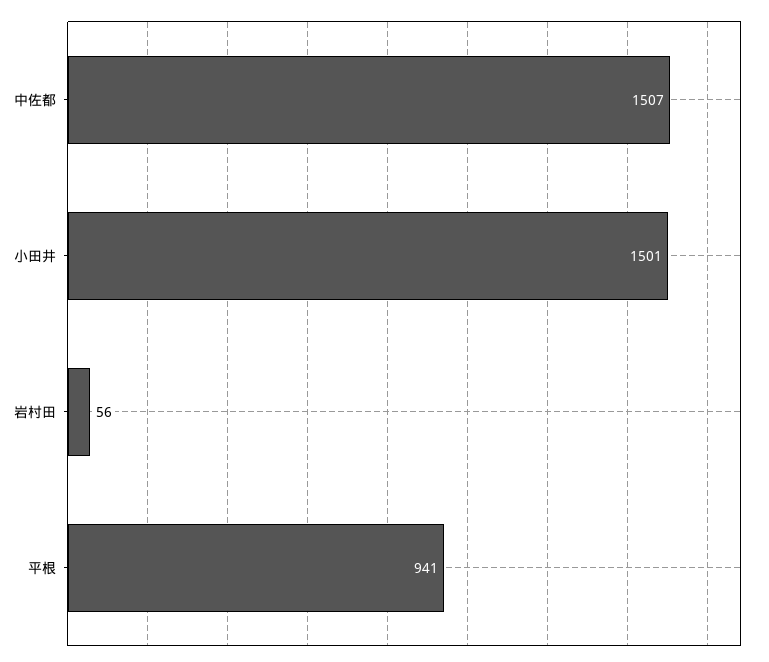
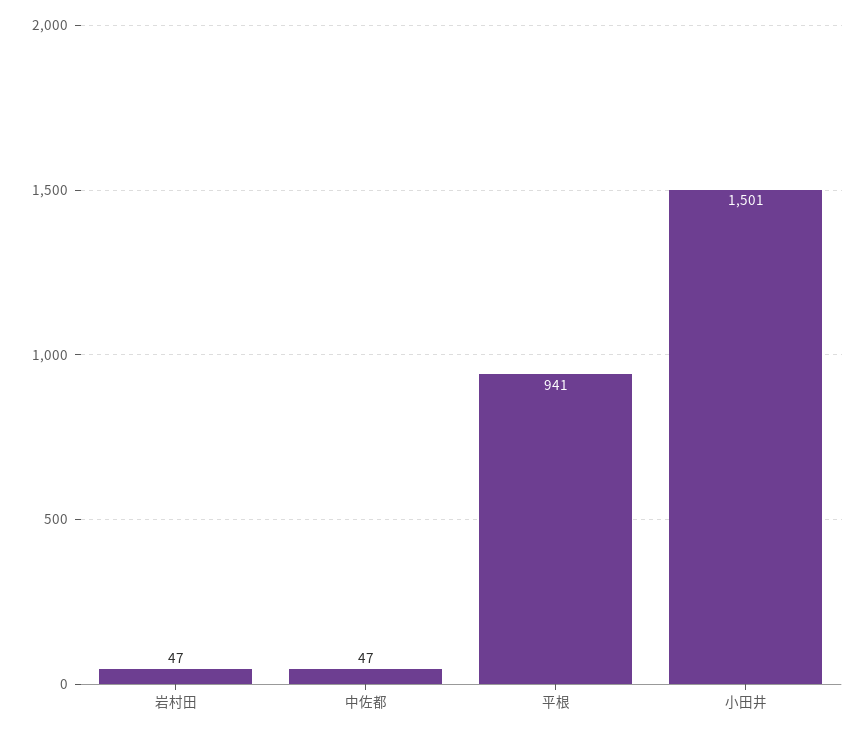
  {
-   "中佐都": 1507,
+   "中佐都": 47,
    "小田井": 1501,
-   "岩村田": 56,
+   "岩村田": 47,
    "平根": 941
  }

